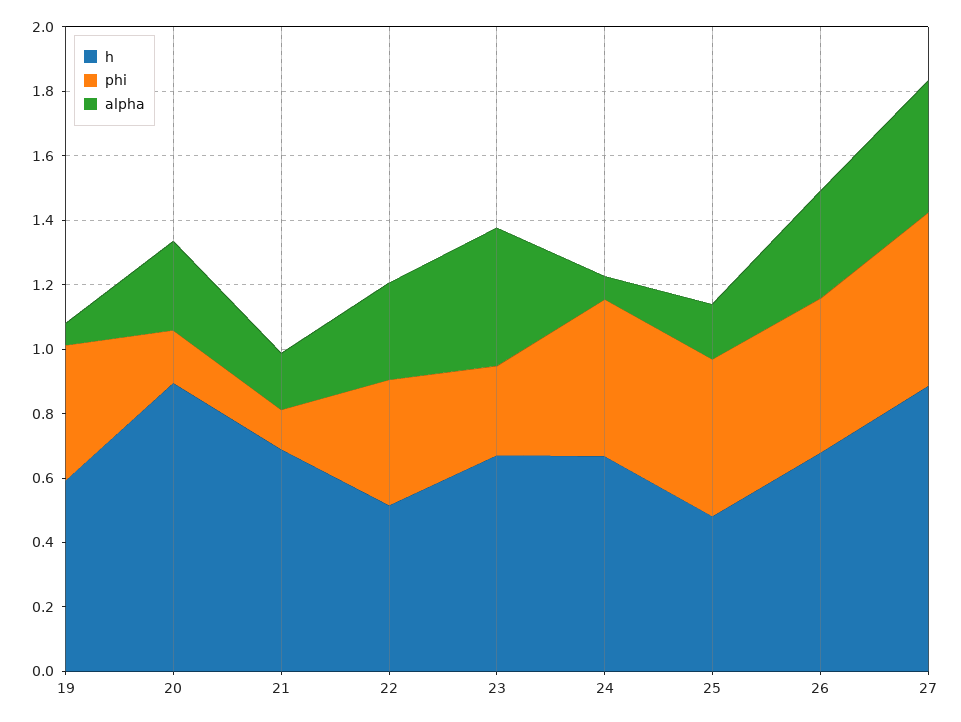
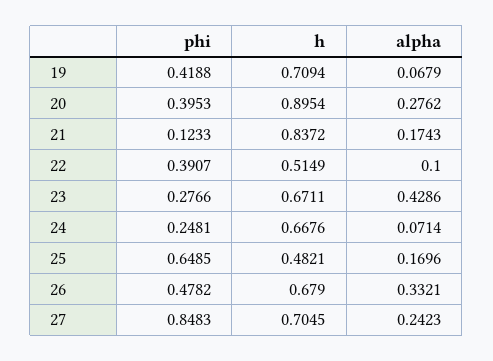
  {
    "h": {
-     "19": 0.6,
+     "19": 0.7094,
      "20": 0.8954,
-     "21": 0.7,
+     "21": 0.8372,
      "22": 0.5149,
      "23": 0.6711,
      "24": 0.6676,
      "25": 0.4821,
      "26": 0.679,
-     "27": 0.9
+     "27": 0.7045
    },
    "phi": {
      "19": 0.4188,
-     "20": 0.15,
+     "20": 0.3953,
      "21": 0.1233,
      "22": 0.3907,
      "23": 0.2766,
-     "24": 0.5,
+     "24": 0.2481,
-     "25": 0.5,
+     "25": 0.6485,
      "26": 0.4782,
-     "27": 0.55
+     "27": 0.8483
    },
    "alpha": {
      "19": 0.0679,
      "20": 0.2762,
      "21": 0.1743,
-     "22": 0.3,
+     "22": 0.1,
      "23": 0.4286,
      "24": 0.0714,
      "25": 0.1696,
      "26": 0.3321,
-     "27": 0.4
+     "27": 0.2423
    }
  }

